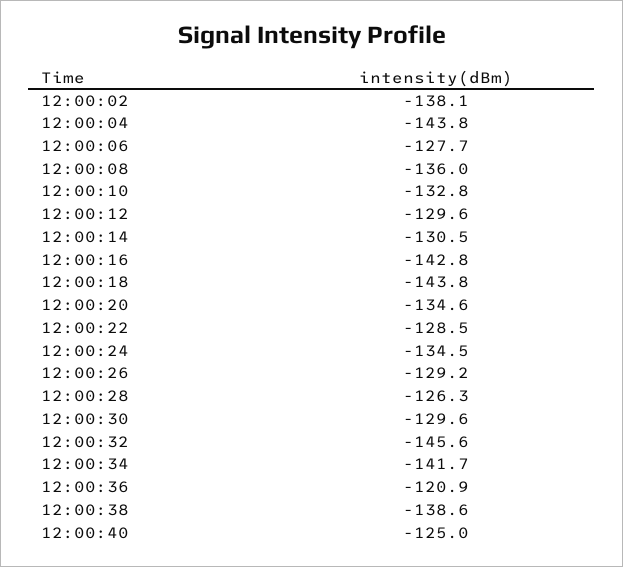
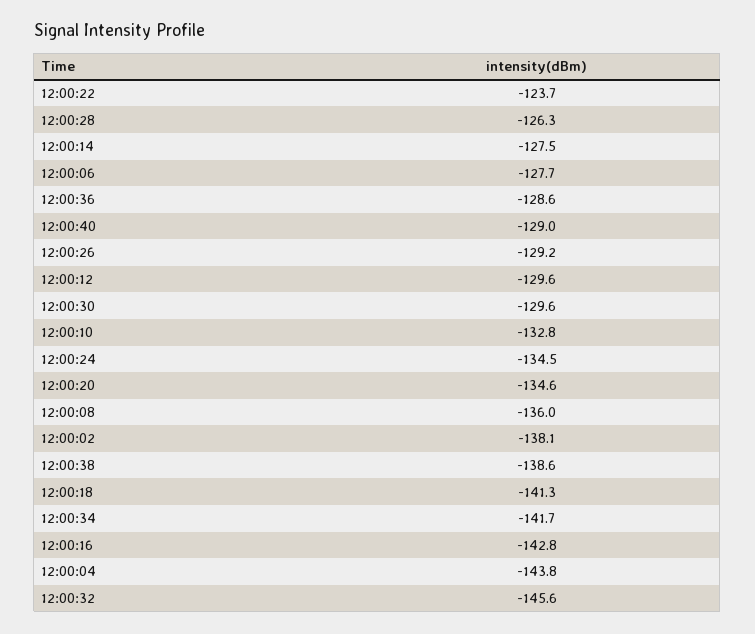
  {
    "12:00:02": -138.1,
    "12:00:04": -143.8,
    "12:00:06": -127.7,
    "12:00:08": -136,
    "12:00:10": -132.8,
    "12:00:12": -129.6,
-   "12:00:14": -130.5,
+   "12:00:14": -127.5,
    "12:00:16": -142.8,
-   "12:00:18": -143.8,
+   "12:00:18": -141.3,
    "12:00:20": -134.6,
-   "12:00:22": -128.5,
+   "12:00:22": -123.7,
    "12:00:24": -134.5,
    "12:00:26": -129.2,
    "12:00:28": -126.3,
    "12:00:30": -129.6,
    "12:00:32": -145.6,
    "12:00:34": -141.7,
-   "12:00:36": -120.9,
+   "12:00:36": -128.6,
    "12:00:38": -138.6,
-   "12:00:40": -125
+   "12:00:40": -129
  }

